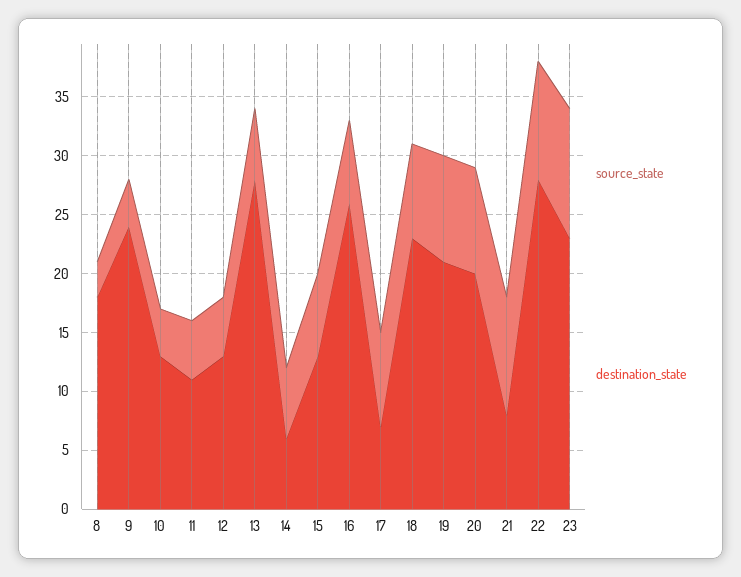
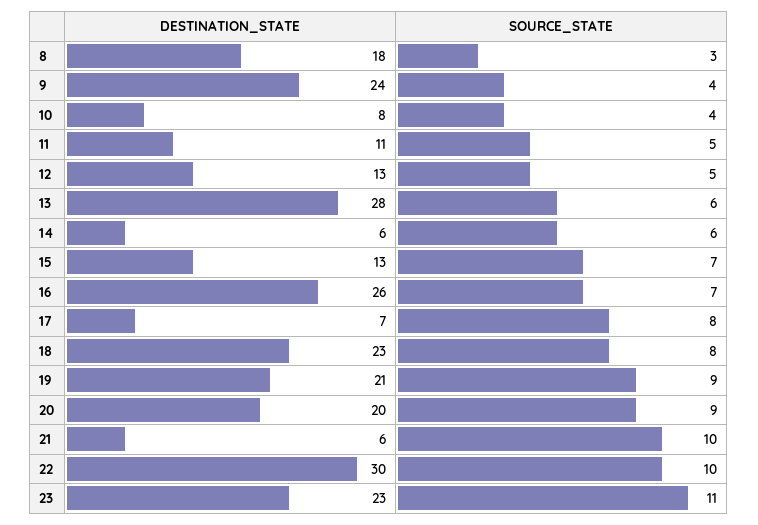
  {
    "source_state": {
      "8": 3,
      "9": 4,
      "10": 4,
      "11": 5,
      "12": 5,
      "13": 6,
      "14": 6,
      "15": 7,
      "16": 7,
      "17": 8,
      "18": 8,
      "19": 9,
      "20": 9,
      "21": 10,
      "22": 10,
      "23": 11
    },
    "destination_state": {
      "8": 18,
      "9": 24,
-     "10": 13,
+     "10": 8,
      "11": 11,
      "12": 13,
      "13": 28,
      "14": 6,
      "15": 13,
      "16": 26,
      "17": 7,
      "18": 23,
      "19": 21,
      "20": 20,
-     "21": 8,
+     "21": 6,
-     "22": 28,
+     "22": 30,
      "23": 23
    }
  }

